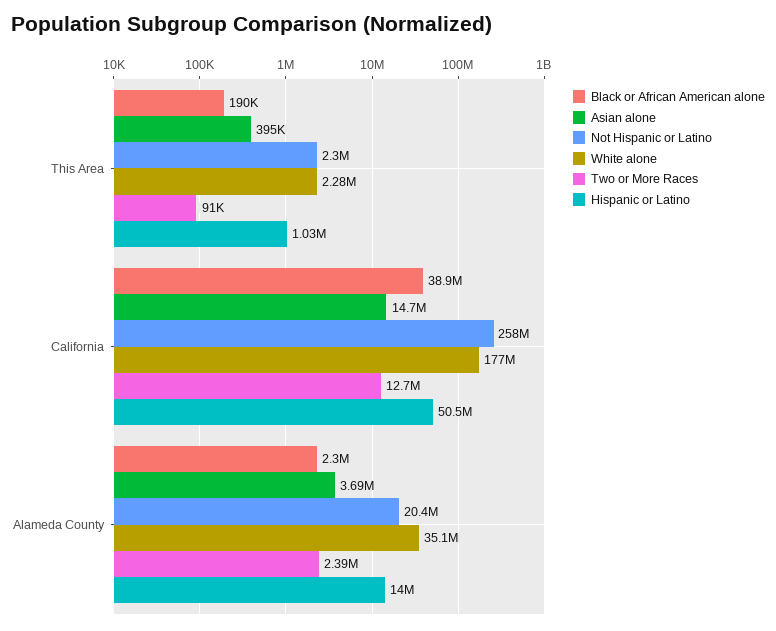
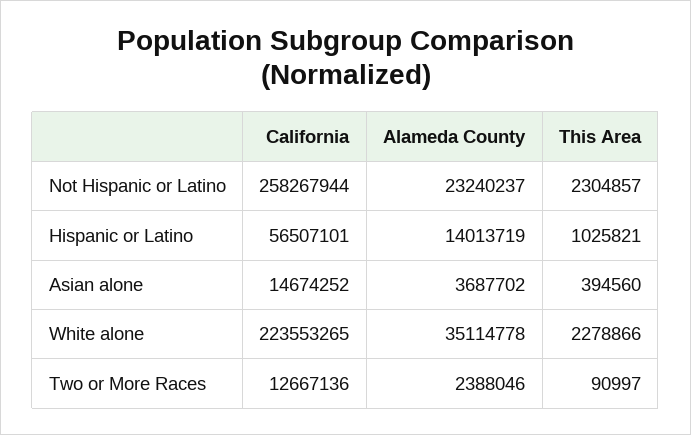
  {
-   "Black or African American alone": {
-     "This Area": 190000,
-     "California": 38900000,
-     "Alameda County": 2300000
-   },
    "Asian alone": {
      "This Area": 394560,
      "California": 14674252,
      "Alameda County": 3687702
    },
    "Not Hispanic or Latino": {
      "This Area": 2304857,
      "California": 258267944,
-     "Alameda County": 20400000
+     "Alameda County": 23240237
    },
    "White alone": {
      "This Area": 2278866,
-     "California": 177000000,
+     "California": 223553265,
      "Alameda County": 35114778
    },
    "Two or More Races": {
      "This Area": 90997,
      "California": 12667136,
      "Alameda County": 2388046
    },
    "Hispanic or Latino": {
      "This Area": 1025821,
-     "California": 50500000,
+     "California": 56507101,
      "Alameda County": 14013719
    }
  }

